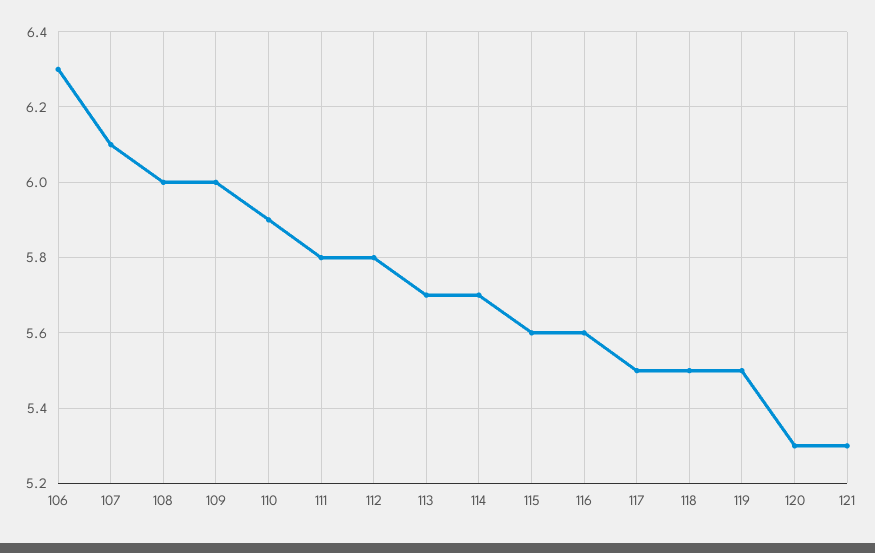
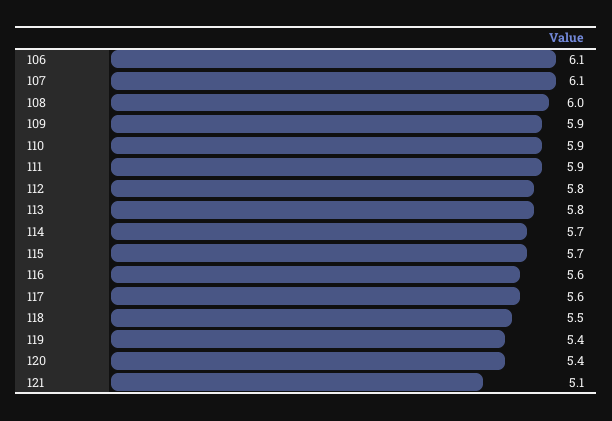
  {
-   "106": 6.3,
+   "106": 6.1,
    "107": 6.1,
    "108": 6,
-   "109": 6,
+   "109": 5.9,
    "110": 5.9,
-   "111": 5.8,
+   "111": 5.9,
    "112": 5.8,
-   "113": 5.7,
+   "113": 5.8,
    "114": 5.7,
-   "115": 5.6,
+   "115": 5.7,
    "116": 5.6,
-   "117": 5.5,
+   "117": 5.6,
    "118": 5.5,
-   "119": 5.5,
+   "119": 5.4,
-   "120": 5.3,
+   "120": 5.4,
-   "121": 5.3
+   "121": 5.1
  }

